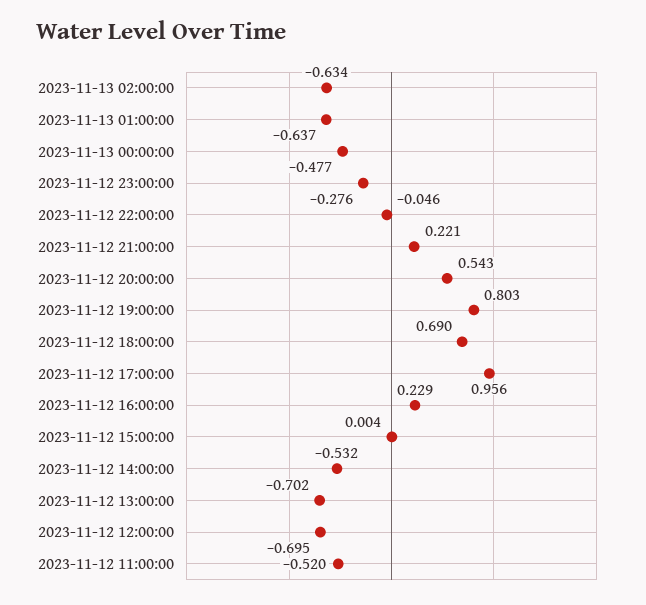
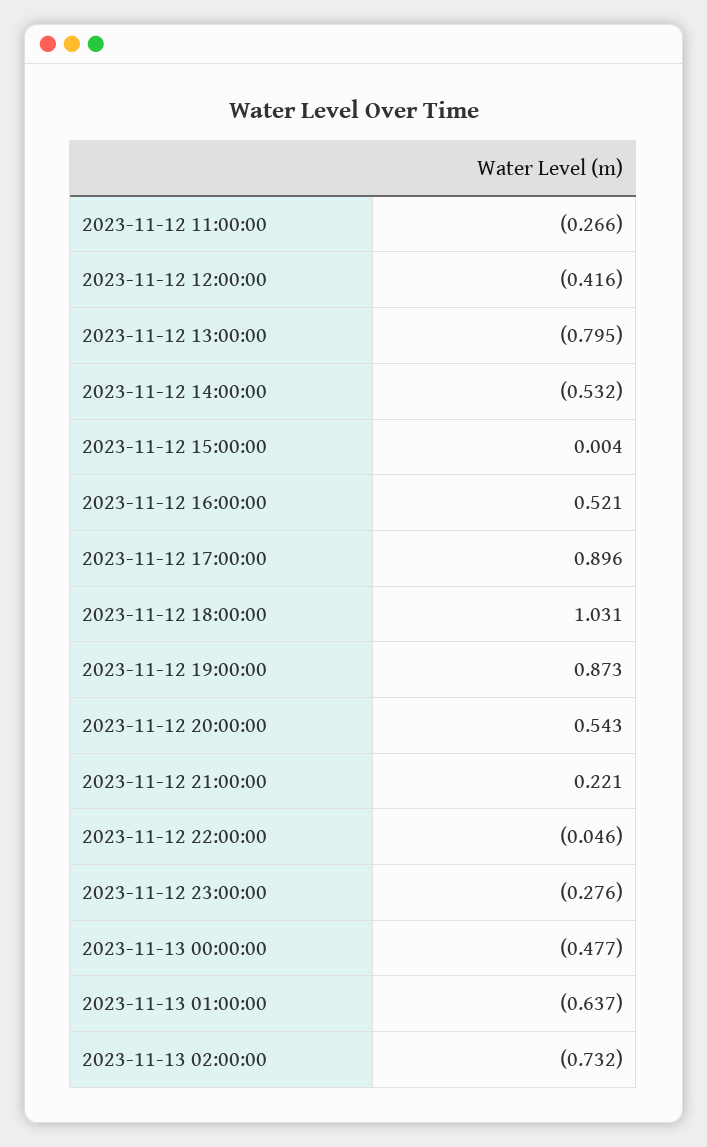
  {
-   "2023-11-13 02:00:00": -0.634,
+   "2023-11-13 02:00:00": -0.732,
    "2023-11-13 01:00:00": -0.637,
    "2023-11-13 00:00:00": -0.477,
    "2023-11-12 23:00:00": -0.276,
    "2023-11-12 22:00:00": -0.046,
    "2023-11-12 21:00:00": 0.221,
    "2023-11-12 20:00:00": 0.543,
-   "2023-11-12 19:00:00": 0.803,
+   "2023-11-12 19:00:00": 0.873,
-   "2023-11-12 18:00:00": 0.69,
+   "2023-11-12 18:00:00": 1.031,
-   "2023-11-12 17:00:00": 0.956,
+   "2023-11-12 17:00:00": 0.896,
-   "2023-11-12 16:00:00": 0.229,
+   "2023-11-12 16:00:00": 0.521,
    "2023-11-12 15:00:00": 0.004,
    "2023-11-12 14:00:00": -0.532,
-   "2023-11-12 13:00:00": -0.702,
+   "2023-11-12 13:00:00": -0.795,
-   "2023-11-12 12:00:00": -0.695,
+   "2023-11-12 12:00:00": -0.416,
-   "2023-11-12 11:00:00": -0.52
+   "2023-11-12 11:00:00": -0.266
  }

